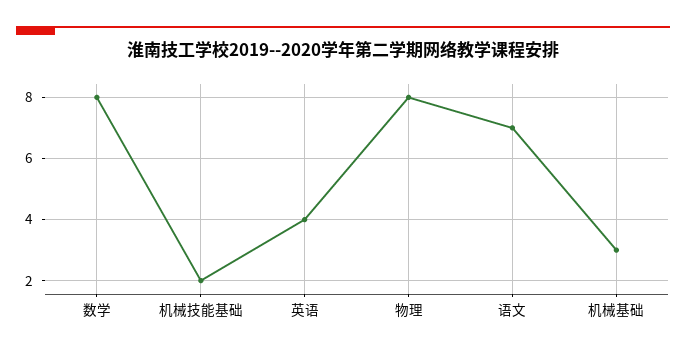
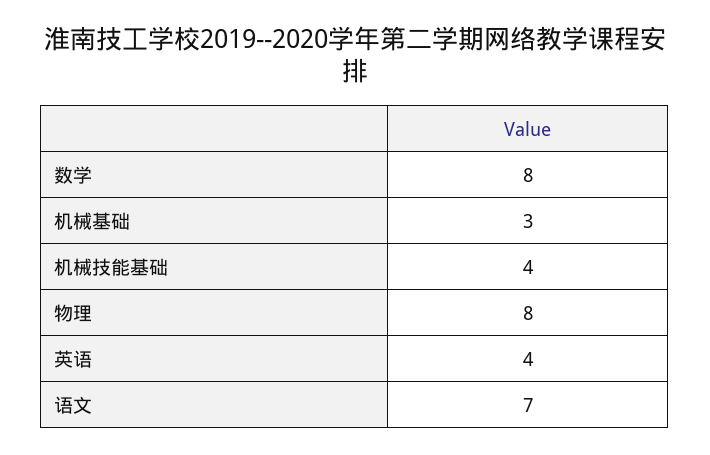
  {
    "数学": 8,
-   "机械技能基础": 2,
+   "机械技能基础": 4,
    "英语": 4,
    "物理": 8,
    "语文": 7,
    "机械基础": 3
  }

